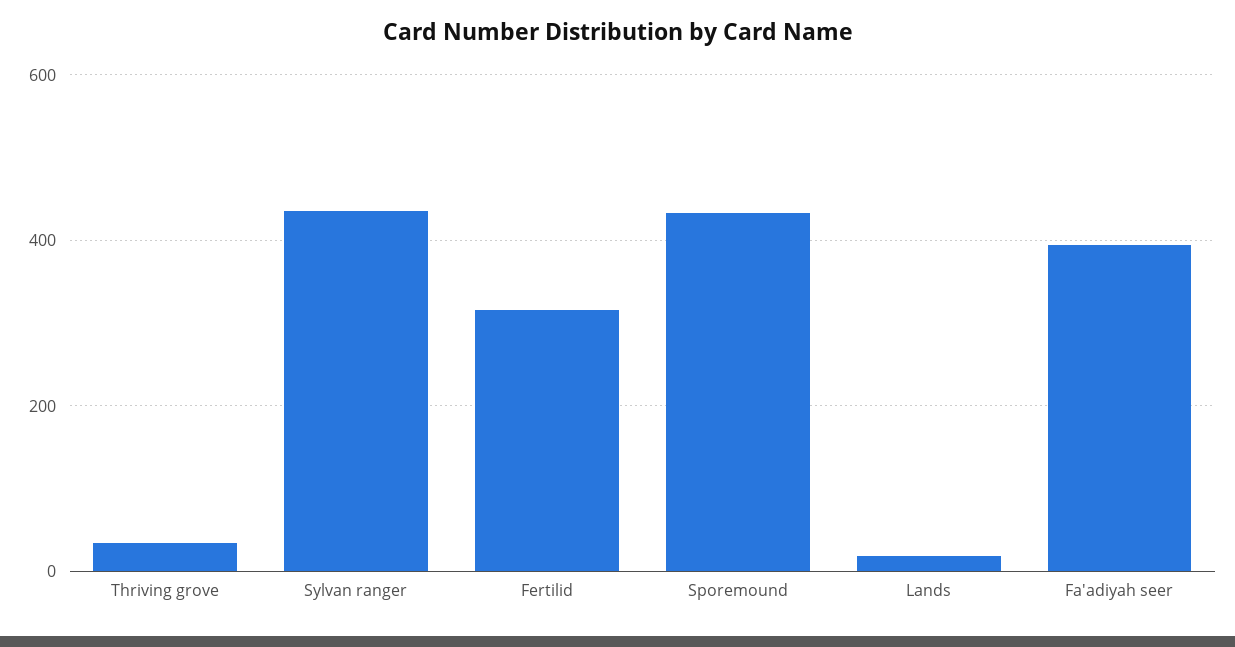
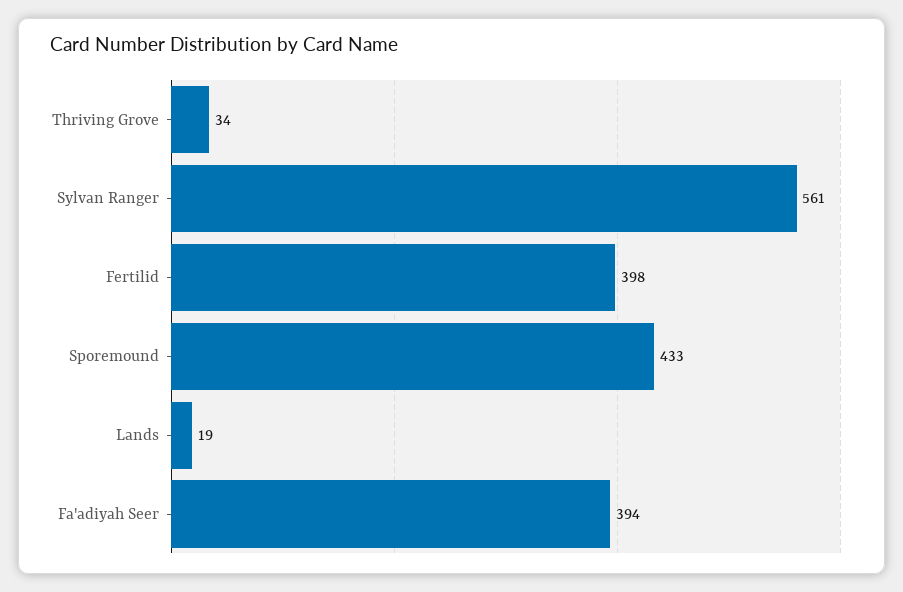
  {
    "Thriving grove": 34,
-   "Sylvan ranger": 440,
+   "Sylvan ranger": 561,
-   "Fertilid": 320,
+   "Fertilid": 398,
    "Sporemound": 433,
    "Lands": 19,
    "Fa'adiyah seer": 394
  }

